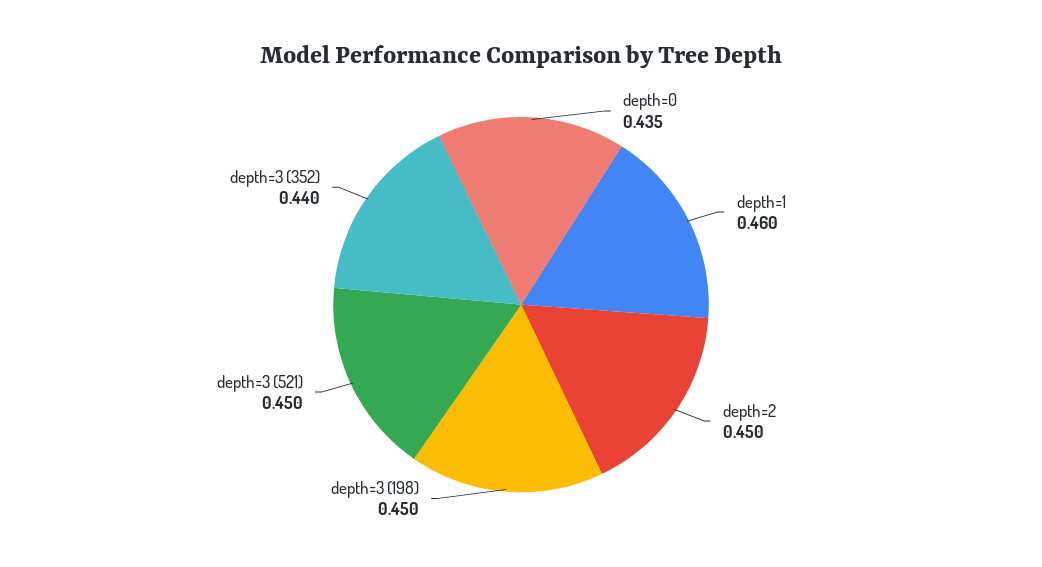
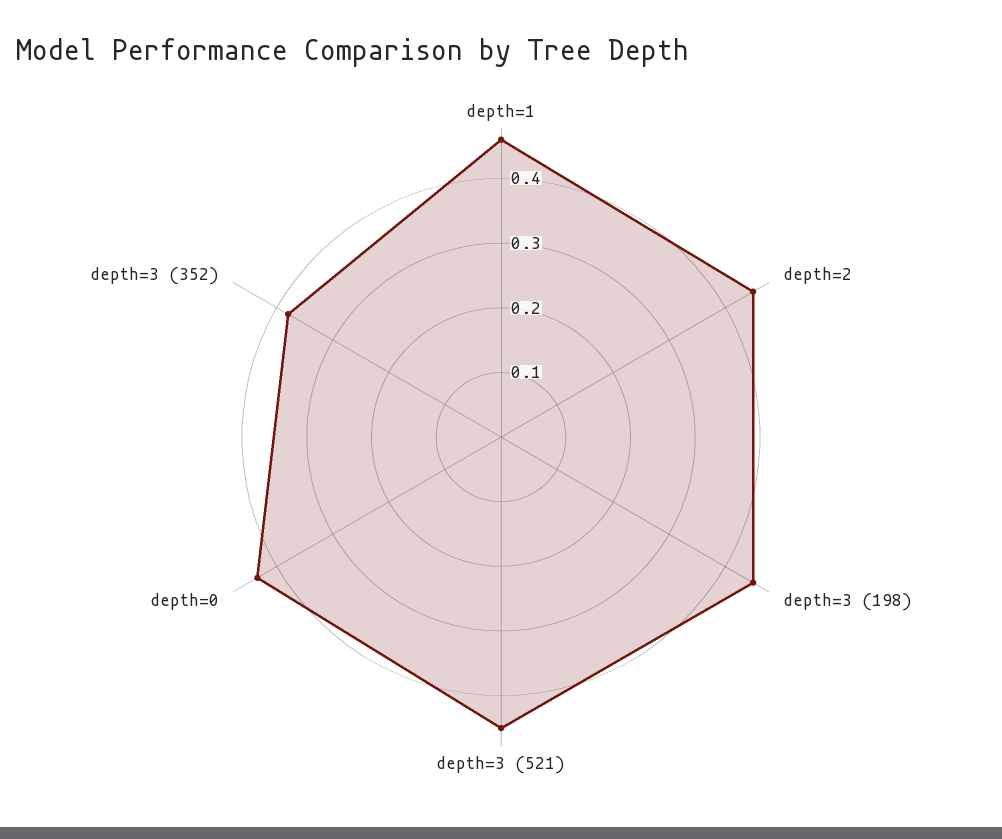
  {
    "depth=0": 0.435,
    "depth=1": 0.46,
    "depth=2": 0.45,
    "depth=3 (198)": 0.45,
    "depth=3 (521)": 0.45,
-   "depth=3 (352)": 0.44
+   "depth=3 (352)": 0.38
  }

